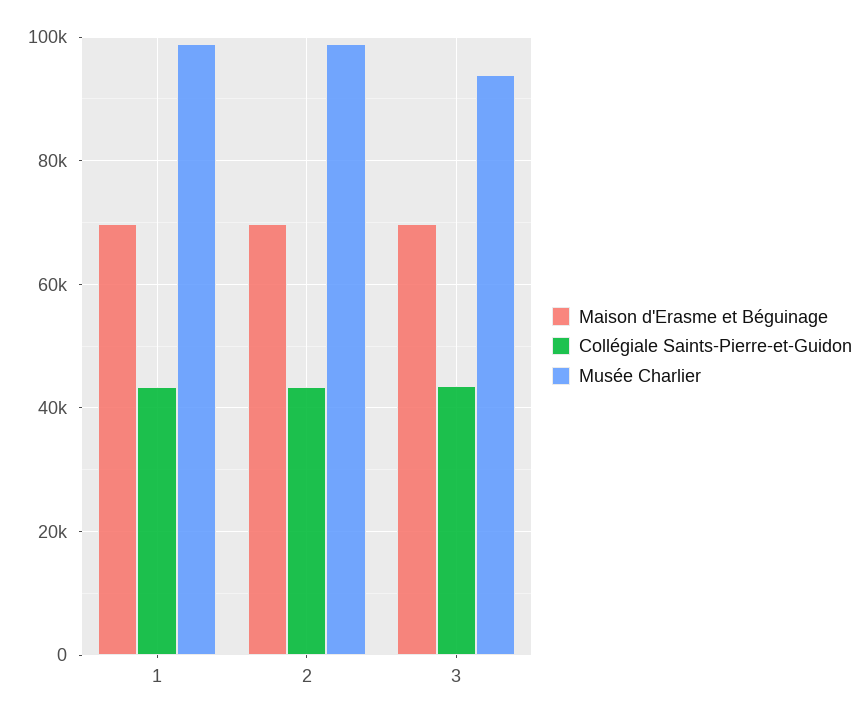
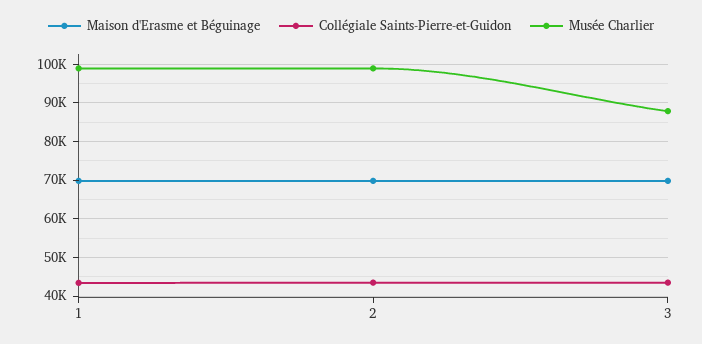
  {
    "Maison d'Erasme et Béguinage": {
      "1": 70000,
      "2": 70000,
      "3": 70000
    },
    "Collégiale Saints-Pierre-et-Guidon": {
      "1": 44000,
      "2": 44000,
      "3": 44000
    },
    "Musée Charlier": {
      "1": 98000,
      "2": 98000,
-     "3": 94000
+     "3": 88000
    }
  }

